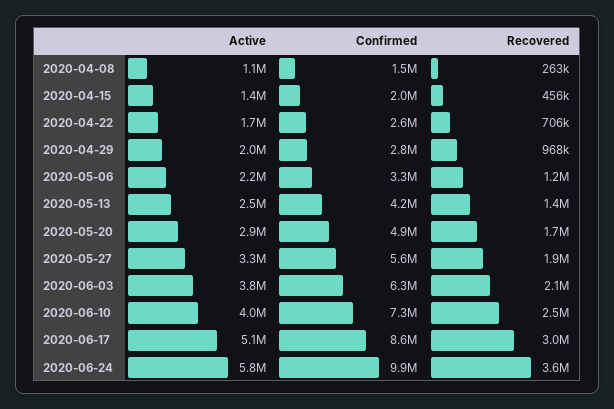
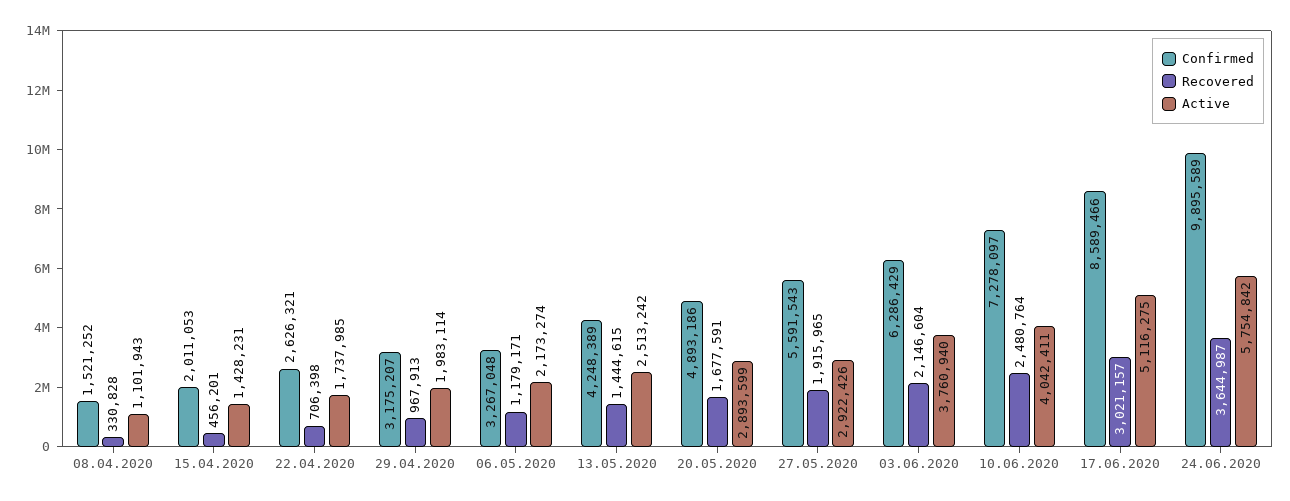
  {
    "Active": {
      "2020-04-08": 1101943,
      "2020-04-15": 1428231,
      "2020-04-22": 1737985,
      "2020-04-29": 1983114,
      "2020-05-06": 2173274,
      "2020-05-13": 2513242,
      "2020-05-20": 2893599,
-     "2020-05-27": 3300000,
+     "2020-05-27": 2922426,
      "2020-06-03": 3760940,
      "2020-06-10": 4042411,
      "2020-06-17": 5116275,
      "2020-06-24": 5754842
    },
    "Confirmed": {
      "2020-04-08": 1521252,
      "2020-04-15": 2011053,
      "2020-04-22": 2626321,
-     "2020-04-29": 2800000,
+     "2020-04-29": 3175207,
      "2020-05-06": 3267048,
      "2020-05-13": 4248389,
      "2020-05-20": 4893186,
      "2020-05-27": 5591543,
      "2020-06-03": 6286429,
      "2020-06-10": 7278097,
      "2020-06-17": 8589466,
      "2020-06-24": 9895589
    },
    "Recovered": {
-     "2020-04-08": 263000,
+     "2020-04-08": 330828,
      "2020-04-15": 456201,
      "2020-04-22": 706398,
      "2020-04-29": 967913,
      "2020-05-06": 1179171,
      "2020-05-13": 1444615,
      "2020-05-20": 1677591,
      "2020-05-27": 1915965,
      "2020-06-03": 2146604,
      "2020-06-10": 2480764,
      "2020-06-17": 3021157,
      "2020-06-24": 3644987
    }
  }

